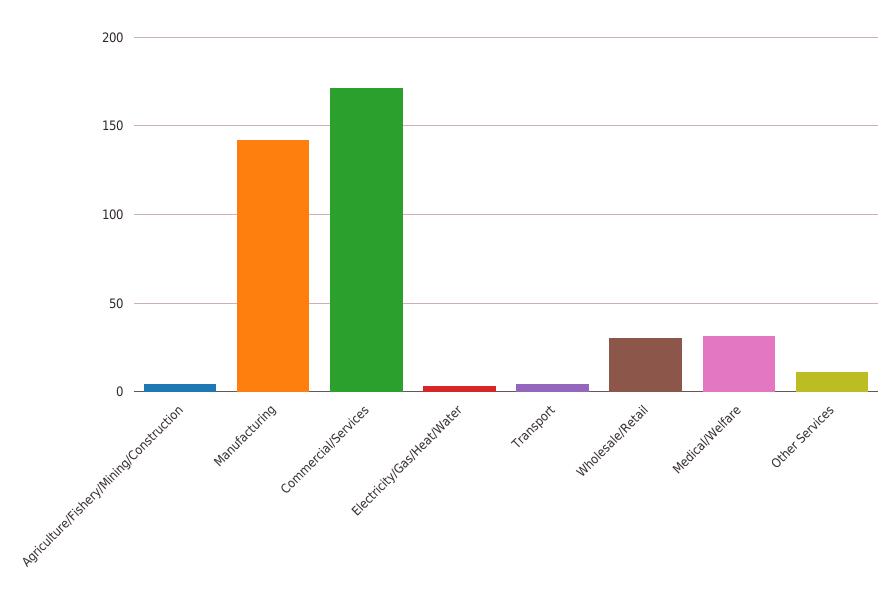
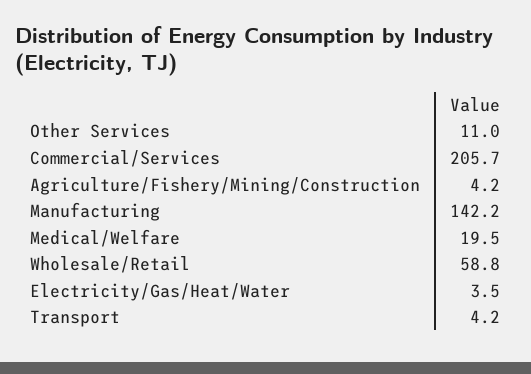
  {
    "Agriculture/Fishery/Mining/Construction": 4.2,
    "Manufacturing": 142.2,
-   "Commercial/Services": 170,
+   "Commercial/Services": 205.7,
    "Electricity/Gas/Heat/Water": 3.5,
    "Transport": 4.2,
-   "Wholesale/Retail": 30,
+   "Wholesale/Retail": 58.8,
-   "Medical/Welfare": 30,
+   "Medical/Welfare": 19.5,
    "Other Services": 11
  }

